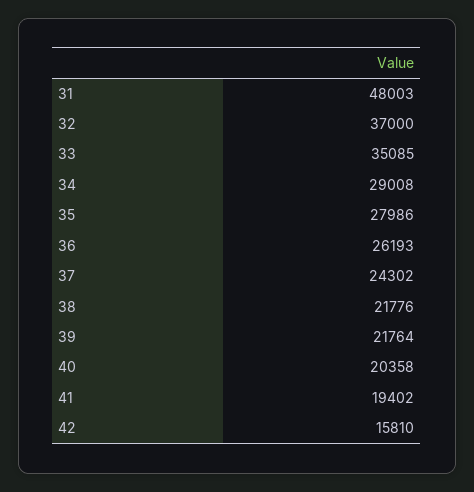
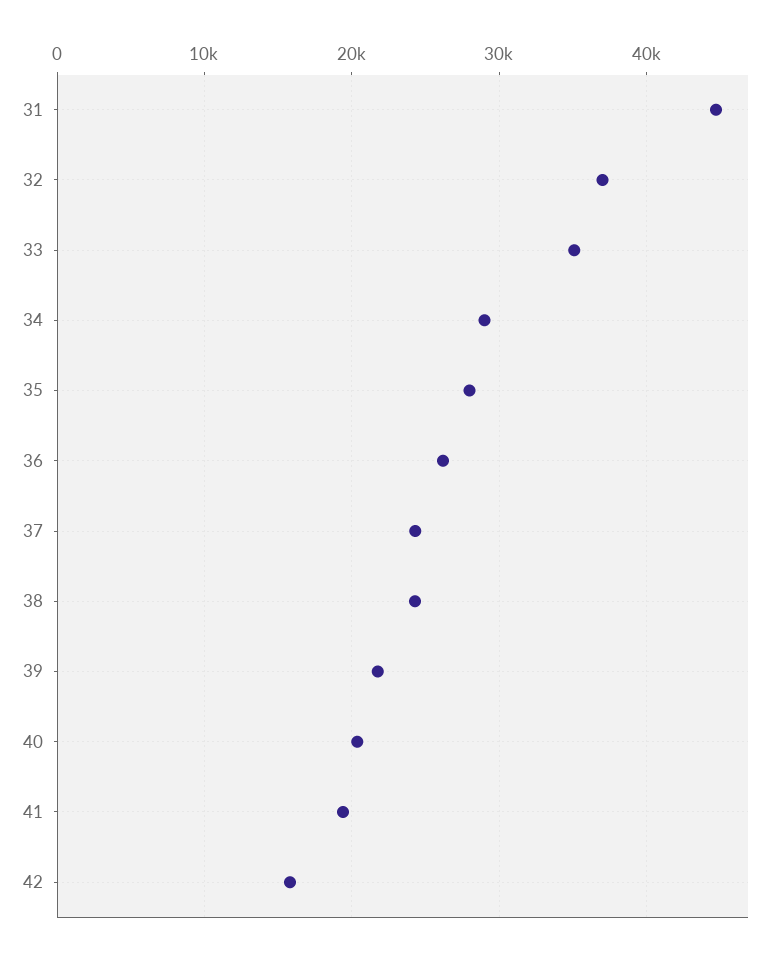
  {
-   "31": 48003,
+   "31": 45000,
    "32": 37000,
    "33": 35085,
    "34": 29008,
    "35": 27986,
    "36": 26193,
    "37": 24302,
-   "38": 21776,
+   "38": 24000,
    "39": 21764,
    "40": 20358,
    "41": 19402,
    "42": 15810
  }

